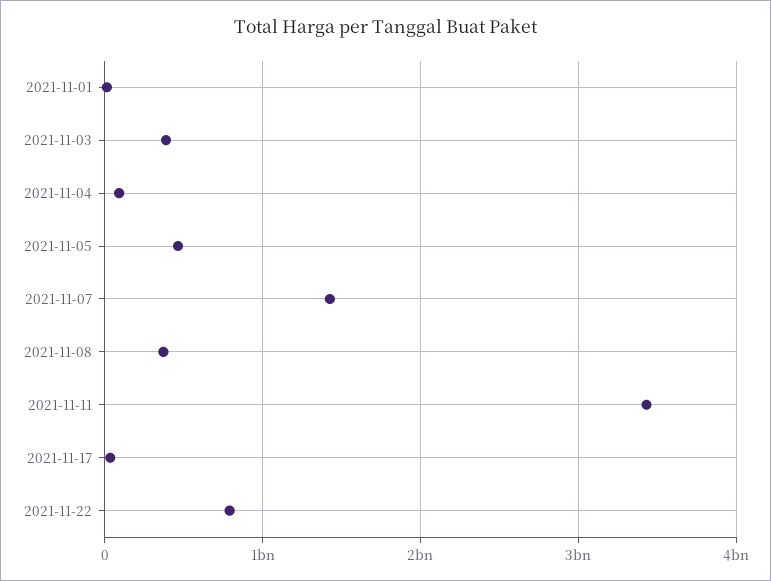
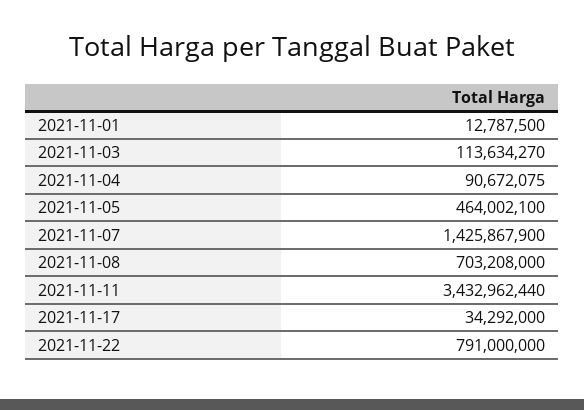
  {
    "2021-11-01": 12787500,
-   "2021-11-03": 400000000,
+   "2021-11-03": 113634270,
    "2021-11-04": 90672075,
    "2021-11-05": 464002100,
    "2021-11-07": 1425867900,
-   "2021-11-08": 400000000,
+   "2021-11-08": 703208000,
    "2021-11-11": 3432962440,
    "2021-11-17": 34292000,
    "2021-11-22": 791000000
  }

